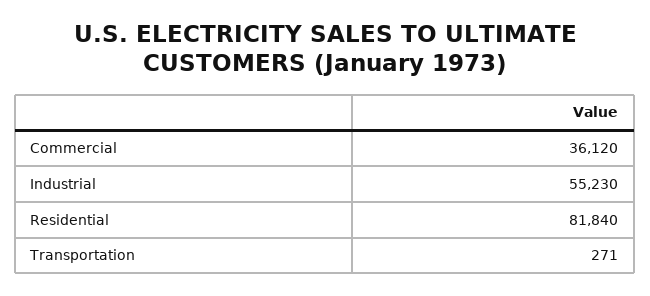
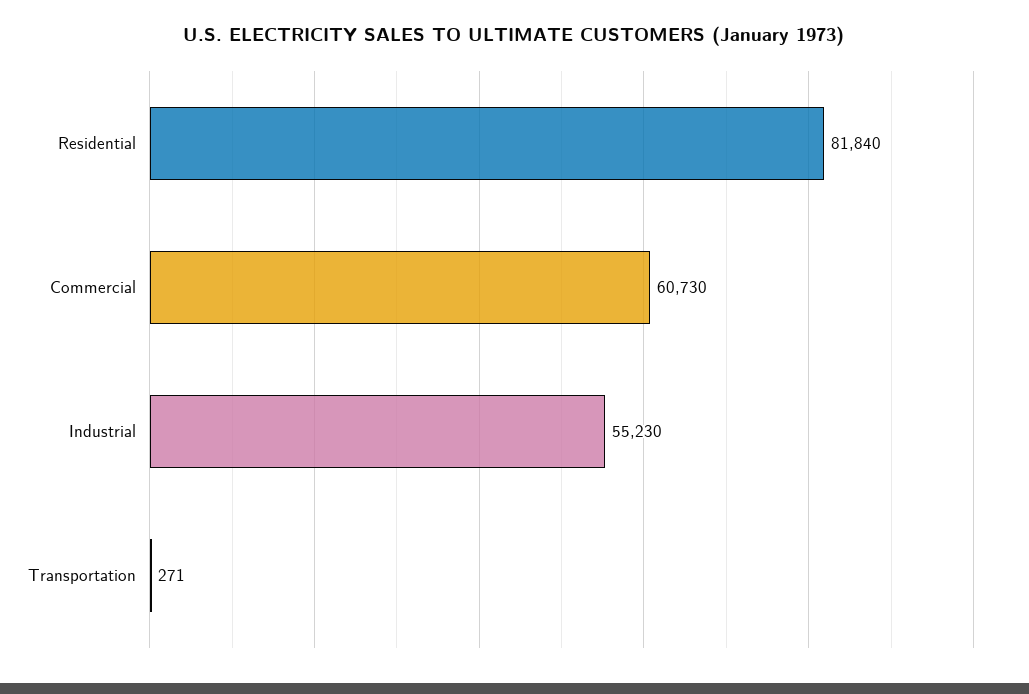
  {
-   "Commercial": 36120,
+   "Commercial": 60730,
    "Industrial": 55230,
    "Residential": 81840,
    "Transportation": 271
  }

